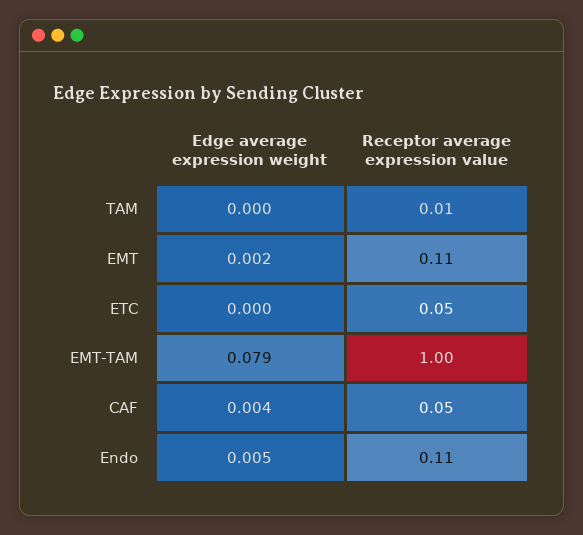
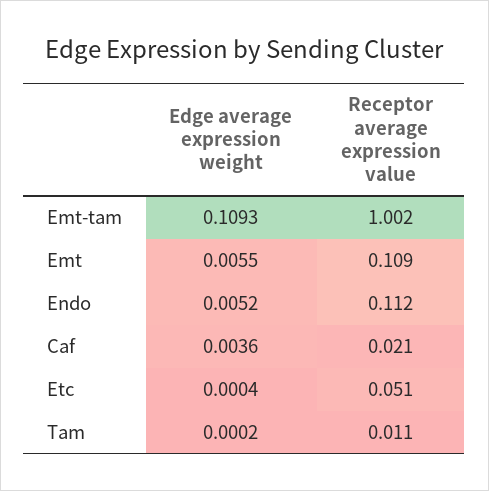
  {
    "Edge average expression weight": {
      "TAM": 0.0002,
-     "EMT": 0.002,
+     "EMT": 0.0055,
      "ETC": 0.0004,
-     "EMT-TAM": 0.079,
+     "EMT-TAM": 0.1093,
      "CAF": 0.0036,
      "Endo": 0.0052
    },
    "Receptor average expression value": {
      "TAM": 0.011,
      "EMT": 0.109,
      "ETC": 0.051,
      "EMT-TAM": 1.002,
-     "CAF": 0.05,
+     "CAF": 0.021,
      "Endo": 0.112
    }
  }

